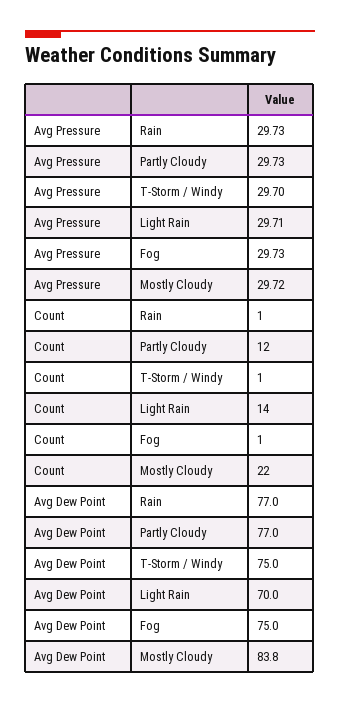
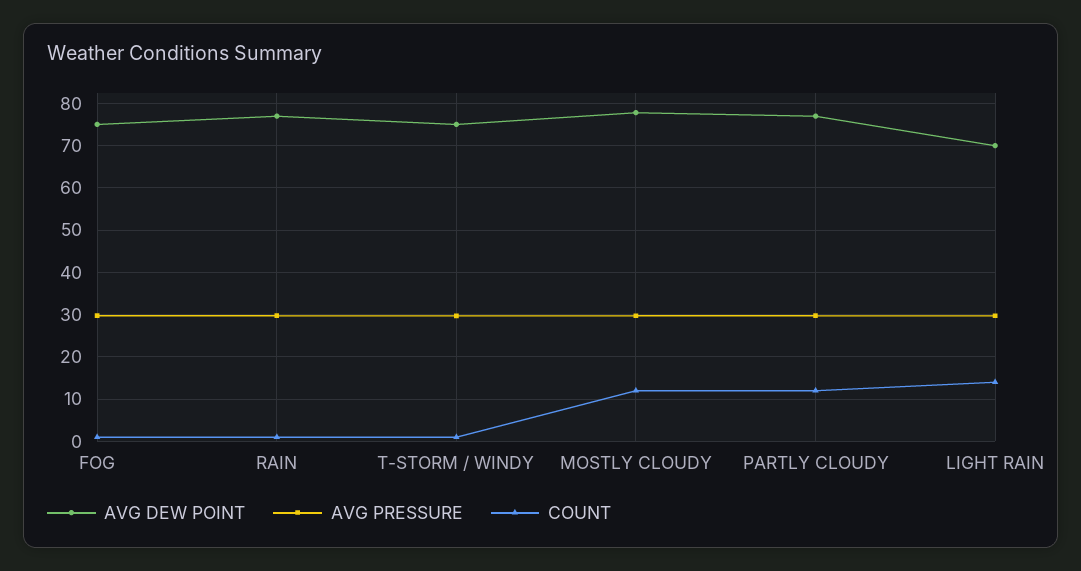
  {
    "Avg Pressure": {
      "Rain": 29.73,
      "Partly Cloudy": 29.73,
      "T-Storm / Windy": 29.7,
      "Light Rain": 29.71,
      "Fog": 29.73,
      "Mostly Cloudy": 29.72
    },
    "Count": {
      "Rain": 1,
      "Partly Cloudy": 12,
      "T-Storm / Windy": 1,
      "Light Rain": 14,
      "Fog": 1,
-     "Mostly Cloudy": 22
+     "Mostly Cloudy": 12
    },
    "Avg Dew Point": {
      "Rain": 77,
      "Partly Cloudy": 77,
      "T-Storm / Windy": 75,
      "Light Rain": 70,
      "Fog": 75,
-     "Mostly Cloudy": 83.8
+     "Mostly Cloudy": 78
    }
  }

